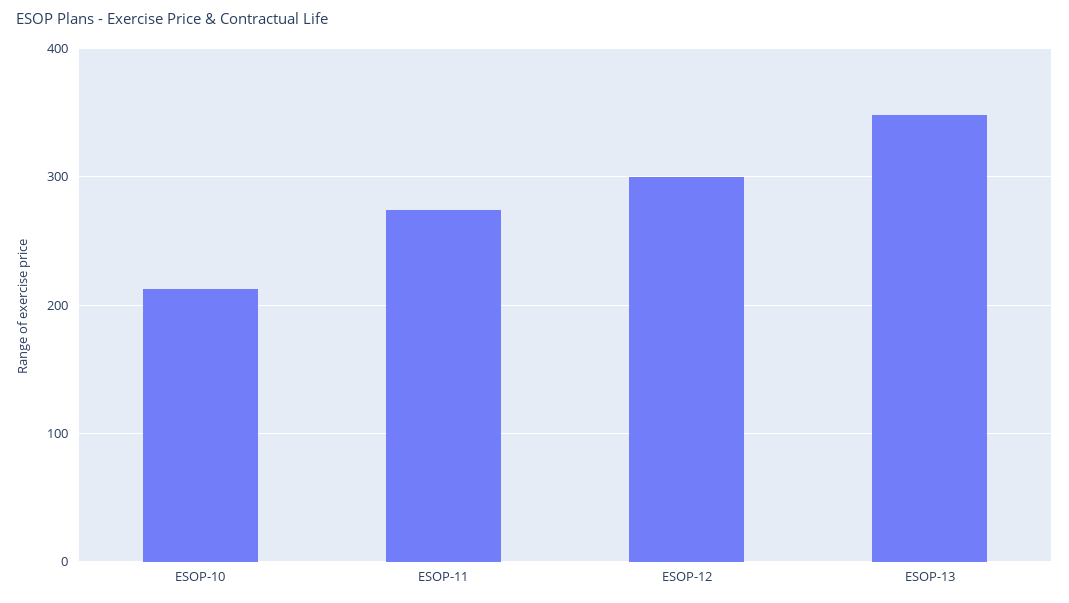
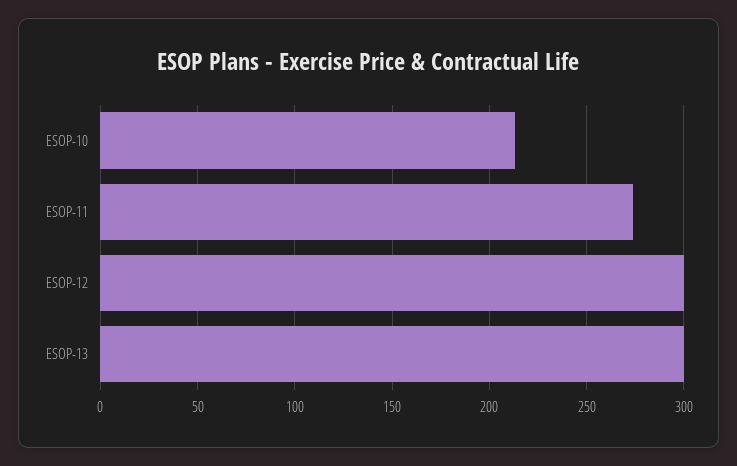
  {
    "ESOP-10": 215,
    "ESOP-11": 275,
    "ESOP-12": 300,
-   "ESOP-13": 350
+   "ESOP-13": 300
  }

